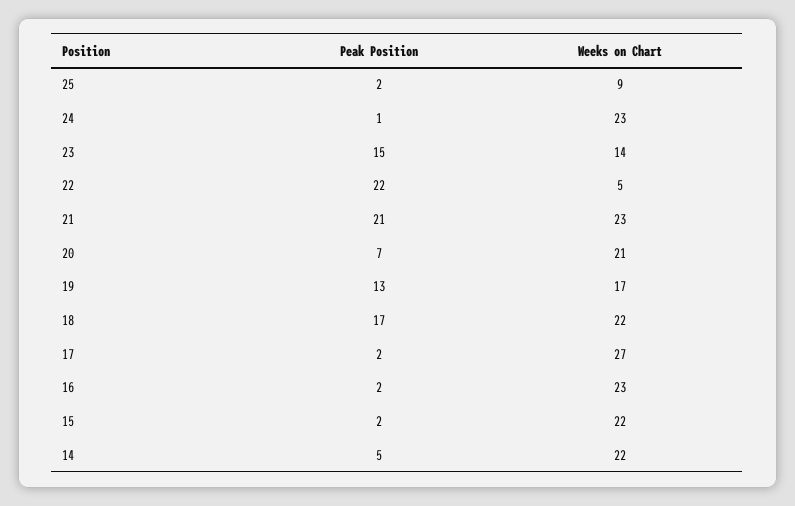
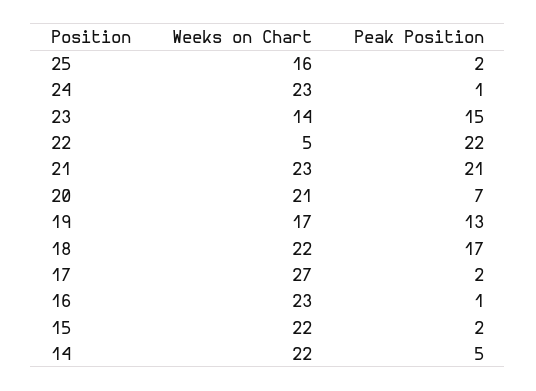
  {
    "Peak Position": {
      "25": 2,
      "24": 1,
      "23": 15,
      "22": 22,
      "21": 21,
      "20": 7,
      "19": 13,
      "18": 17,
      "17": 2,
-     "16": 2,
+     "16": 1,
      "15": 2,
      "14": 5
    },
    "Weeks on Chart": {
-     "25": 9,
+     "25": 16,
      "24": 23,
      "23": 14,
      "22": 5,
      "21": 23,
      "20": 21,
      "19": 17,
      "18": 22,
      "17": 27,
      "16": 23,
      "15": 22,
      "14": 22
    }
  }

